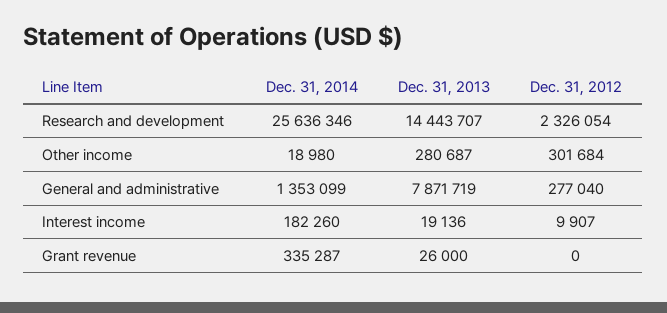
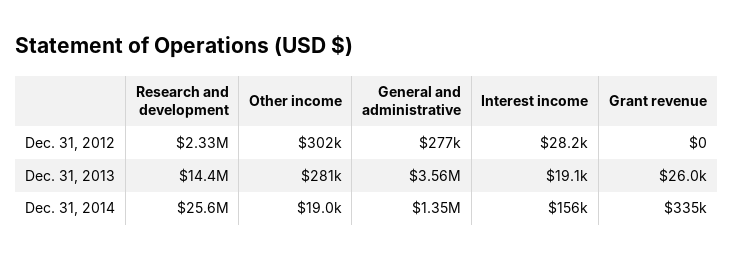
  {
    "Dec. 31, 2014": {
      "Research and development": 25636346,
      "Other income": 18980,
      "General and administrative": 1353099,
-     "Interest income": 182260,
+     "Interest income": 156000,
      "Grant revenue": 335287
    },
    "Dec. 31, 2013": {
      "Research and development": 14443707,
      "Other income": 280687,
-     "General and administrative": 7871719,
+     "General and administrative": 3560000,
      "Interest income": 19136,
      "Grant revenue": 26000
    },
    "Dec. 31, 2012": {
      "Research and development": 2326054,
      "Other income": 301684,
      "General and administrative": 277040,
-     "Interest income": 9907,
+     "Interest income": 28200,
      "Grant revenue": 0
    }
  }

